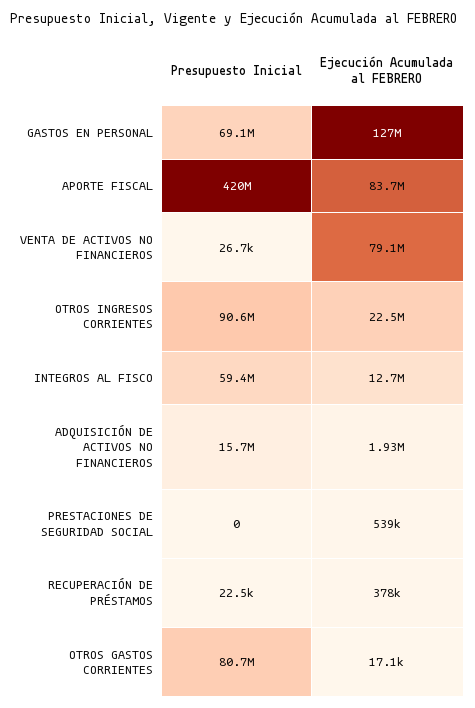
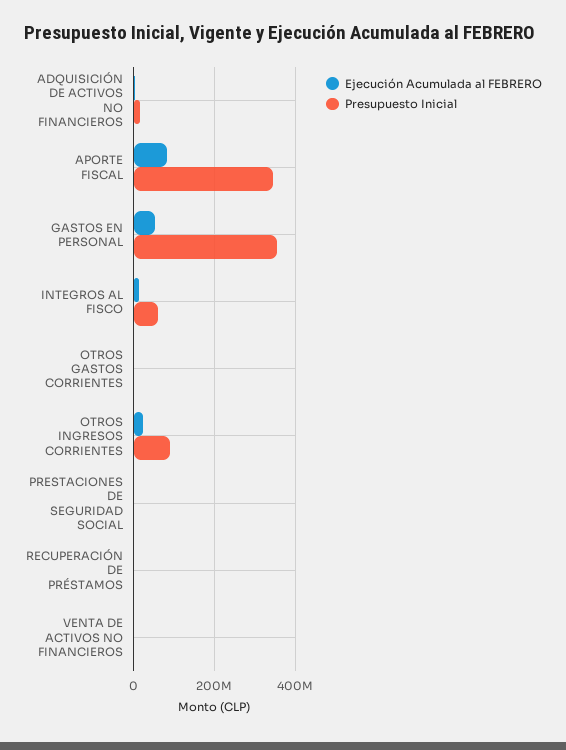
  {
    "Presupuesto Inicial": {
-     "GASTOS EN PERSONAL": 69100000,
+     "GASTOS EN PERSONAL": 360000000,
-     "APORTE FISCAL": 420000000,
+     "APORTE FISCAL": 340000000,
      "VENTA DE ACTIVOS NO FINANCIEROS": 26700,
      "OTROS INGRESOS CORRIENTES": 90600000,
      "INTEGROS AL FISCO": 59400000,
      "ADQUISICIÓN DE ACTIVOS NO FINANCIEROS": 15700000,
      "PRESTACIONES DE SEGURIDAD SOCIAL": 0,
      "RECUPERACIÓN DE PRÉSTAMOS": 22500,
-     "OTROS GASTOS CORRIENTES": 80700000
+     "OTROS GASTOS CORRIENTES": 0
    },
    "Ejecución Acumulada al FEBRERO": {
-     "GASTOS EN PERSONAL": 127000000,
+     "GASTOS EN PERSONAL": 60000000,
      "APORTE FISCAL": 83700000,
-     "VENTA DE ACTIVOS NO FINANCIEROS": 79100000,
+     "VENTA DE ACTIVOS NO FINANCIEROS": 0,
      "OTROS INGRESOS CORRIENTES": 22500000,
      "INTEGROS AL FISCO": 12700000,
      "ADQUISICIÓN DE ACTIVOS NO FINANCIEROS": 1930000,
      "PRESTACIONES DE SEGURIDAD SOCIAL": 539000,
      "RECUPERACIÓN DE PRÉSTAMOS": 378000,
      "OTROS GASTOS CORRIENTES": 17100
    }
  }

